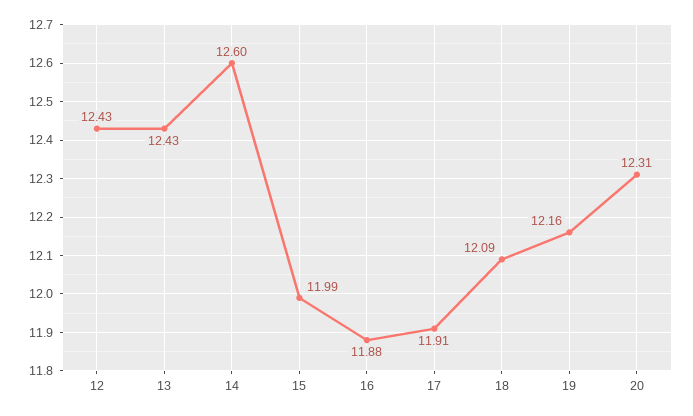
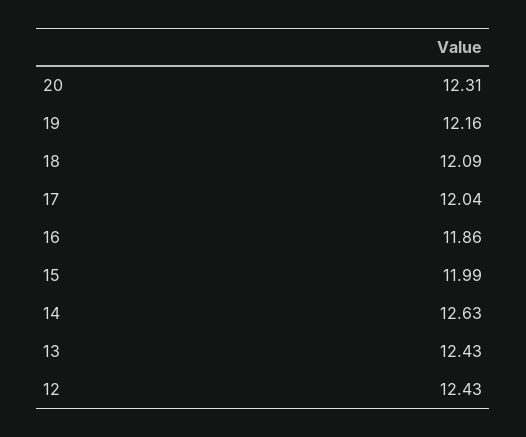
  {
    "12": 12.43,
    "13": 12.43,
-   "14": 12.6,
+   "14": 12.63,
    "15": 11.99,
-   "16": 11.88,
+   "16": 11.86,
-   "17": 11.91,
+   "17": 12.04,
    "18": 12.09,
    "19": 12.16,
    "20": 12.31
  }

